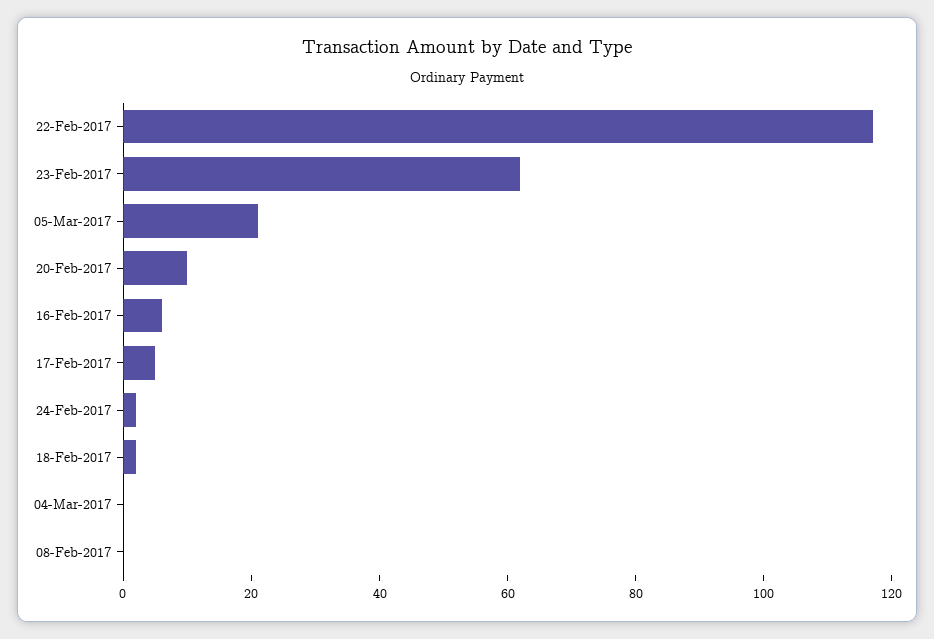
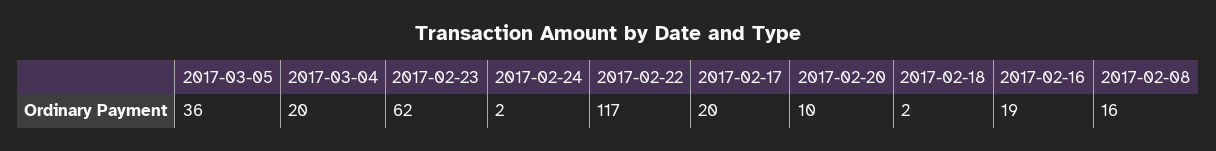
  {
    "22-Feb-2017": 117,
    "23-Feb-2017": 62,
-   "05-Mar-2017": 20,
+   "05-Mar-2017": 36,
    "20-Feb-2017": 10,
-   "16-Feb-2017": 5,
+   "16-Feb-2017": 19,
-   "17-Feb-2017": 5,
+   "17-Feb-2017": 20,
    "24-Feb-2017": 2,
    "18-Feb-2017": 2,
-   "04-Mar-2017": 0,
+   "04-Mar-2017": 20,
-   "08-Feb-2017": 0
+   "08-Feb-2017": 16
  }

